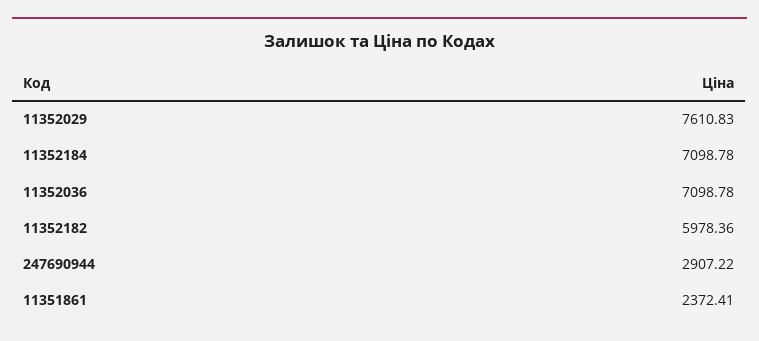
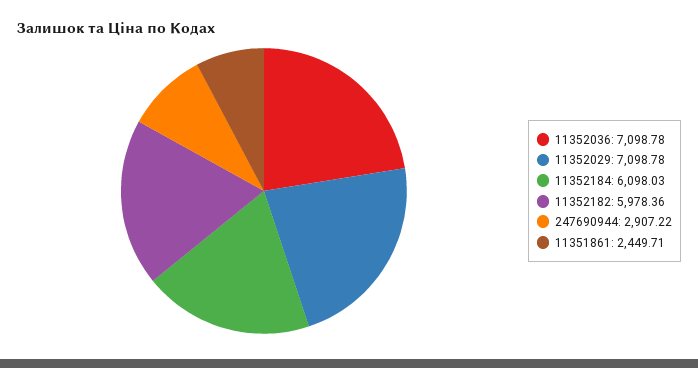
  {
-   "11352029": 7610.83,
+   "11352029": 7098.78,
-   "11352184": 7098.78,
+   "11352184": 6098.03,
    "11352036": 7098.78,
    "11352182": 5978.36,
    "247690944": 2907.22,
-   "11351861": 2372.41
+   "11351861": 2449.71
  }

